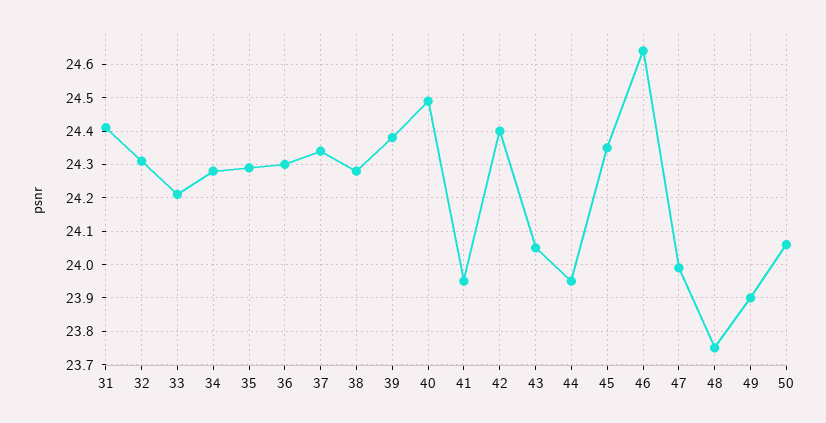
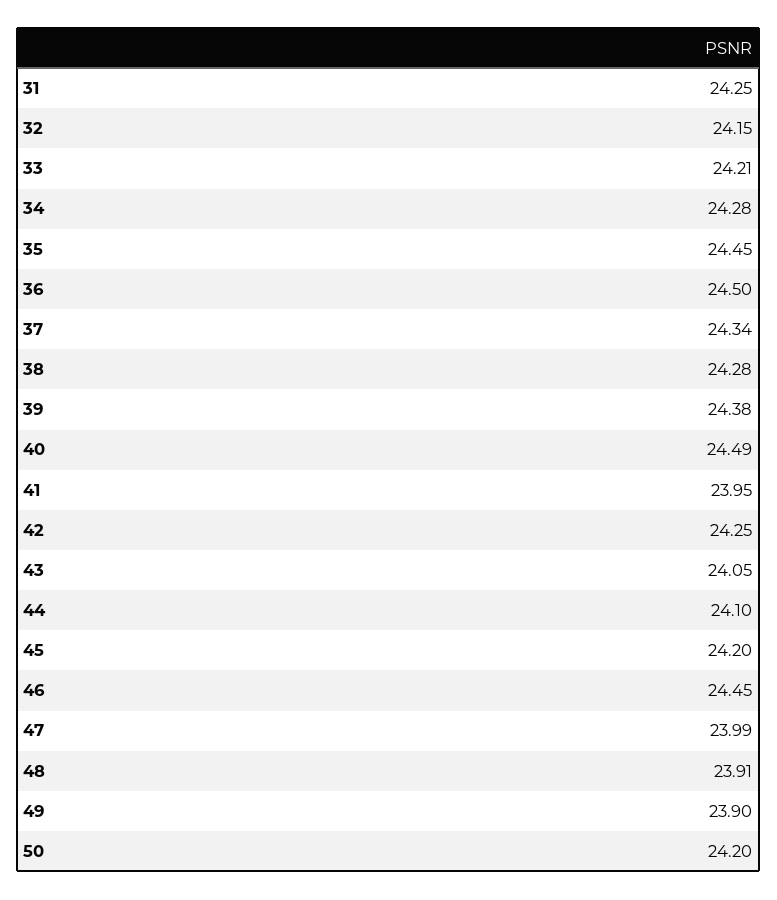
  {
-   "31": 24.4,
+   "31": 24.25,
-   "32": 24.3,
+   "32": 24.15,
    "33": 24.21,
    "34": 24.28,
-   "35": 24.3,
+   "35": 24.45,
-   "36": 24.3,
+   "36": 24.5,
    "37": 24.34,
    "38": 24.28,
    "39": 24.38,
    "40": 24.49,
    "41": 23.95,
-   "42": 24.4,
+   "42": 24.25,
    "43": 24.05,
-   "44": 23.95,
+   "44": 24.1,
-   "45": 24.35,
+   "45": 24.2,
-   "46": 24.65,
+   "46": 24.45,
    "47": 23.99,
-   "48": 23.75,
+   "48": 23.91,
    "49": 23.9,
-   "50": 24.05
+   "50": 24.2
  }

